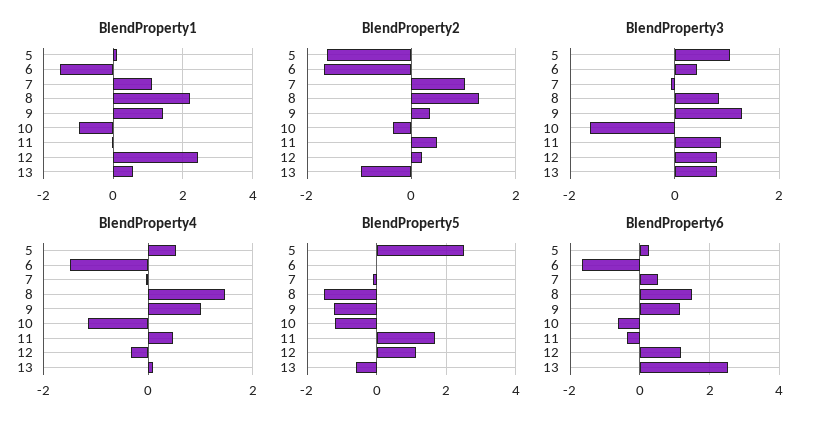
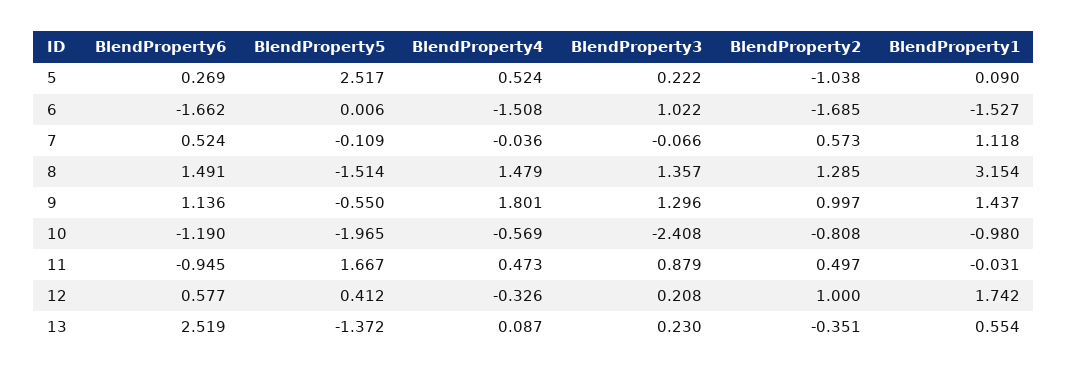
  {
    "BlendProperty1": {
      "5": 0.09,
      "6": -1.527,
      "7": 1.118,
-     "8": 2.2,
+     "8": 3.154,
      "9": 1.437,
      "10": -0.98,
      "11": -0.031,
-     "12": 2.4,
+     "12": 1.742,
      "13": 0.554
    },
    "BlendProperty2": {
-     "5": -1.6,
+     "5": -1.038,
      "6": -1.685,
-     "7": 1,
+     "7": 0.573,
      "8": 1.285,
-     "9": 0.4,
+     "9": 0.997,
-     "10": -0.4,
+     "10": -0.808,
      "11": 0.497,
-     "12": 0.2,
+     "12": 1,
-     "13": -1
+     "13": -0.351
    },
    "BlendProperty3": {
-     "5": 1,
+     "5": 0.222,
-     "6": 0.4,
+     "6": 1.022,
      "7": -0.066,
-     "8": 0.8,
+     "8": 1.357,
      "9": 1.296,
-     "10": -1.6,
+     "10": -2.408,
      "11": 0.879,
-     "12": 0.8,
+     "12": 0.208,
-     "13": 0.8
+     "13": 0.23
    },
    "BlendProperty4": {
      "5": 0.524,
      "6": -1.508,
      "7": -0.036,
      "8": 1.479,
-     "9": 1,
+     "9": 1.801,
-     "10": -1.2,
+     "10": -0.569,
      "11": 0.473,
      "12": -0.326,
      "13": 0.087
    },
    "BlendProperty5": {
      "5": 2.517,
      "6": 0.006,
      "7": -0.109,
      "8": -1.514,
-     "9": -1.2,
+     "9": -0.55,
-     "10": -1.2,
+     "10": -1.965,
      "11": 1.667,
-     "12": 1.2,
+     "12": 0.412,
-     "13": -0.6
+     "13": -1.372
    },
    "BlendProperty6": {
      "5": 0.269,
      "6": -1.662,
      "7": 0.524,
      "8": 1.491,
      "9": 1.136,
-     "10": -0.6,
+     "10": -1.19,
-     "11": -0.4,
+     "11": -0.945,
-     "12": 1.2,
+     "12": 0.577,
      "13": 2.519
    }
  }

